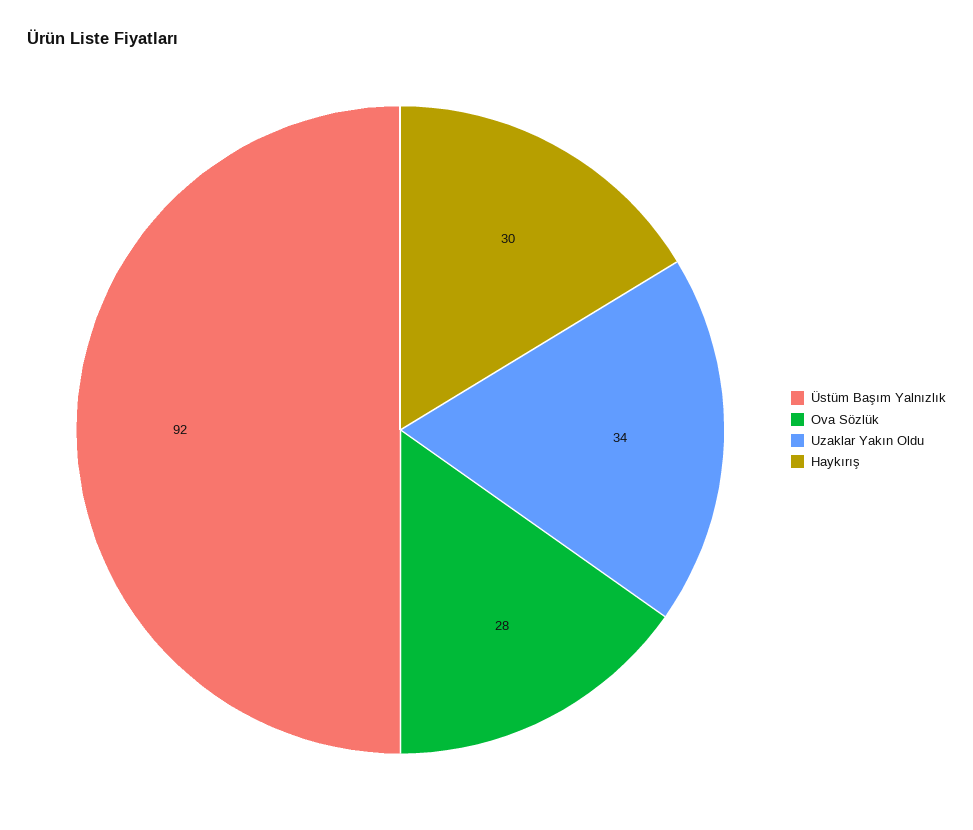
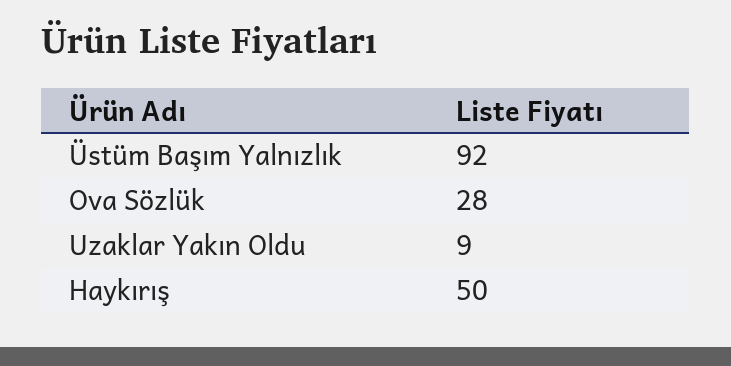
  {
    "Üstüm Başım Yalnızlık": 92,
    "Ova Sözlük": 28,
-   "Uzaklar Yakın Oldu": 34,
+   "Uzaklar Yakın Oldu": 9,
-   "Haykırış": 30
+   "Haykırış": 50
  }

